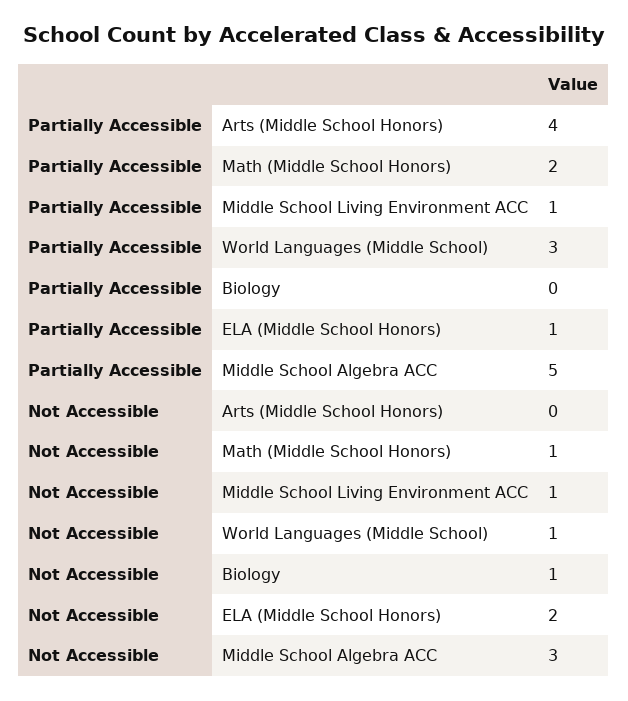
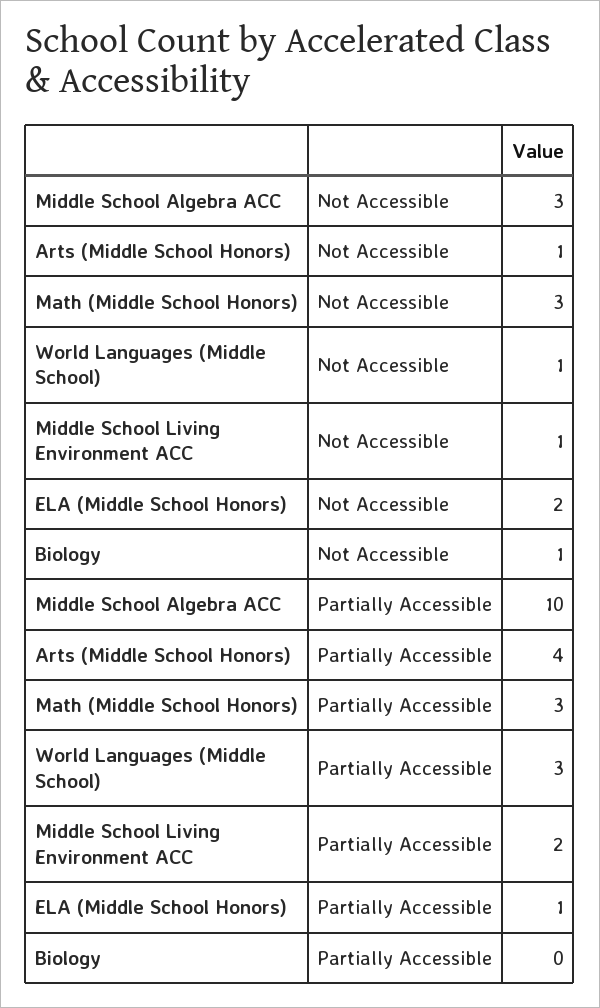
  {
    "Partially Accessible": {
      "Arts (Middle School Honors)": 4,
-     "Math (Middle School Honors)": 2,
+     "Math (Middle School Honors)": 3,
-     "Middle School Living Environment ACC": 1,
+     "Middle School Living Environment ACC": 2,
      "World Languages (Middle School)": 3,
      "Biology": 0,
      "ELA (Middle School Honors)": 1,
-     "Middle School Algebra ACC": 5
+     "Middle School Algebra ACC": 10
    },
    "Not Accessible": {
-     "Arts (Middle School Honors)": 0,
+     "Arts (Middle School Honors)": 1,
-     "Math (Middle School Honors)": 1,
+     "Math (Middle School Honors)": 3,
      "Middle School Living Environment ACC": 1,
      "World Languages (Middle School)": 1,
      "Biology": 1,
      "ELA (Middle School Honors)": 2,
      "Middle School Algebra ACC": 3
    }
  }

